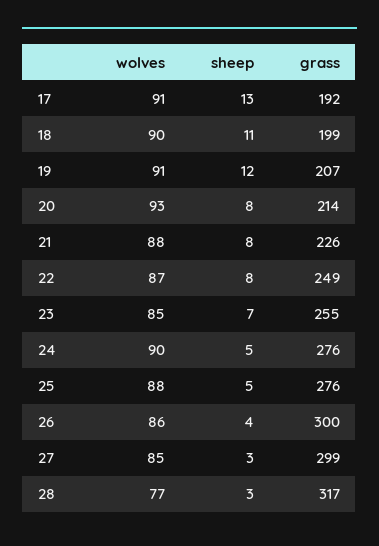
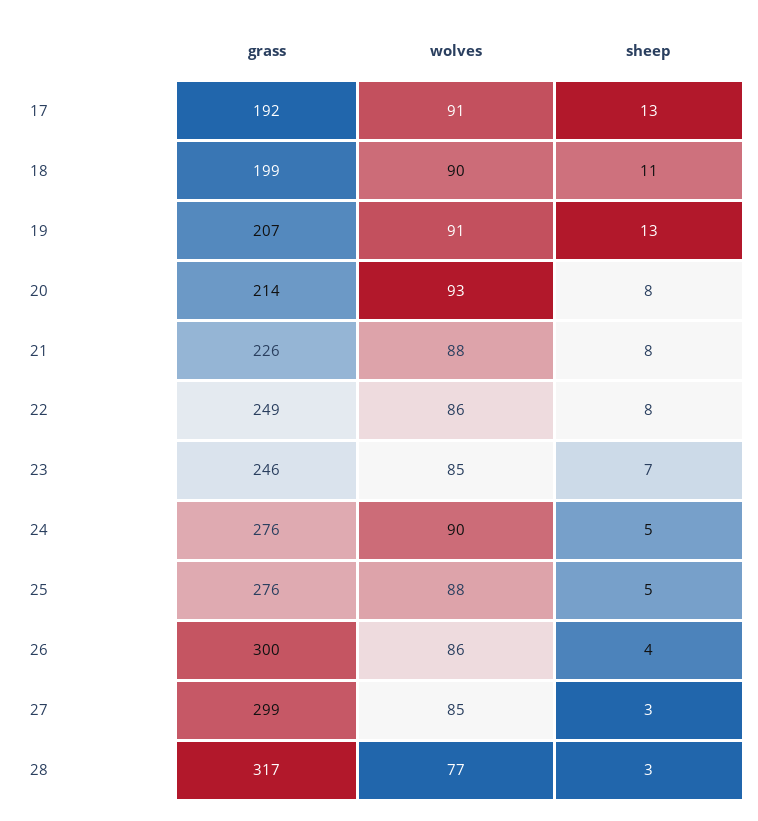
  {
    "wolves": {
      "17": 91,
      "18": 90,
      "19": 91,
      "20": 93,
      "21": 88,
-     "22": 87,
+     "22": 86,
      "23": 85,
      "24": 90,
      "25": 88,
      "26": 86,
      "27": 85,
      "28": 77
    },
    "sheep": {
      "17": 13,
      "18": 11,
-     "19": 12,
+     "19": 13,
      "20": 8,
      "21": 8,
      "22": 8,
      "23": 7,
      "24": 5,
      "25": 5,
      "26": 4,
      "27": 3,
      "28": 3
    },
    "grass": {
      "17": 192,
      "18": 199,
      "19": 207,
      "20": 214,
      "21": 226,
      "22": 249,
-     "23": 255,
+     "23": 246,
      "24": 276,
      "25": 276,
      "26": 300,
      "27": 299,
      "28": 317
    }
  }

